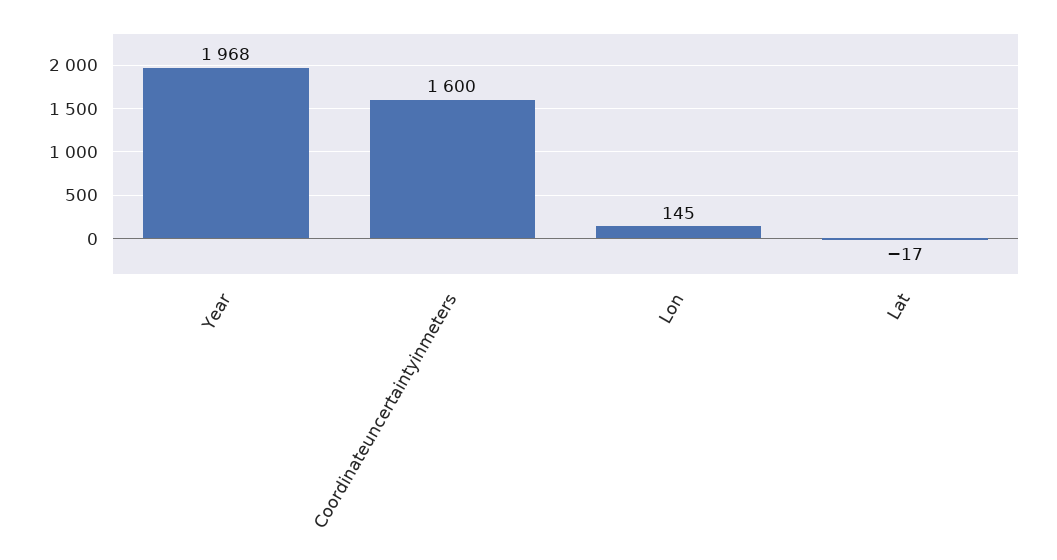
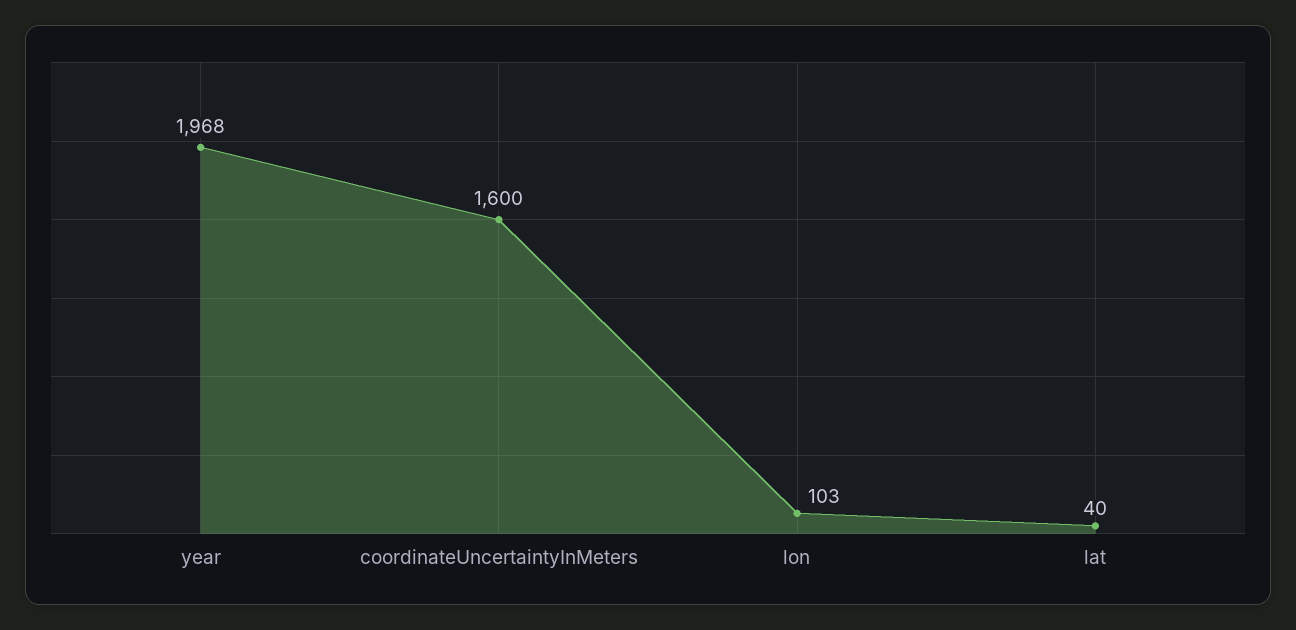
  {
    "Year": 1968,
    "Coordinateuncertaintyinmeters": 1600,
-   "Lon": 145,
+   "Lon": 103,
-   "Lat": -17
+   "Lat": 40
  }

